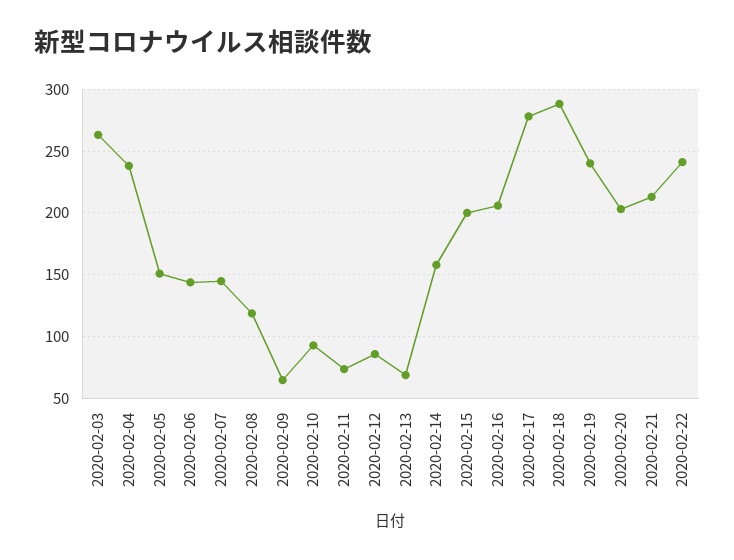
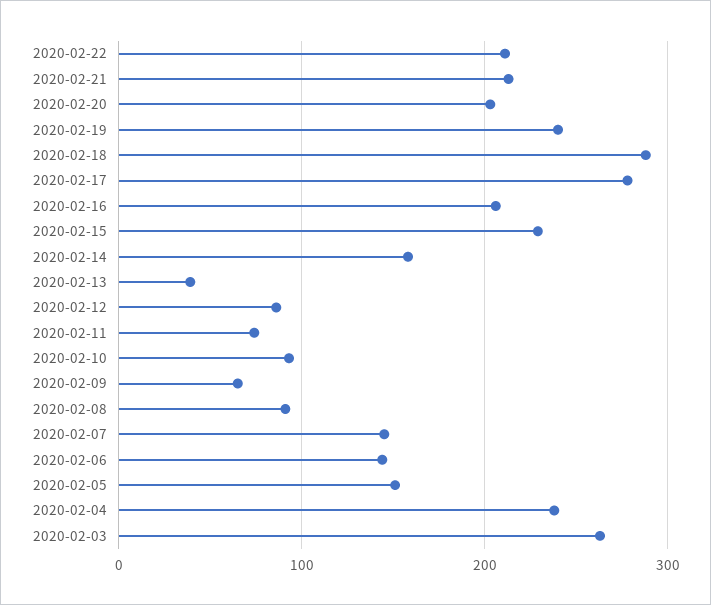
  {
    "2020-02-03": 265,
    "2020-02-04": 240,
    "2020-02-05": 150,
    "2020-02-06": 145,
    "2020-02-07": 145,
-   "2020-02-08": 120,
+   "2020-02-08": 90,
    "2020-02-09": 65,
    "2020-02-10": 95,
    "2020-02-11": 75,
    "2020-02-12": 85,
-   "2020-02-13": 70,
+   "2020-02-13": 40,
    "2020-02-14": 160,
-   "2020-02-15": 200,
+   "2020-02-15": 230,
    "2020-02-16": 205,
    "2020-02-17": 280,
    "2020-02-18": 290,
    "2020-02-19": 240,
    "2020-02-20": 205,
    "2020-02-21": 215,
-   "2020-02-22": 240
+   "2020-02-22": 210
  }

